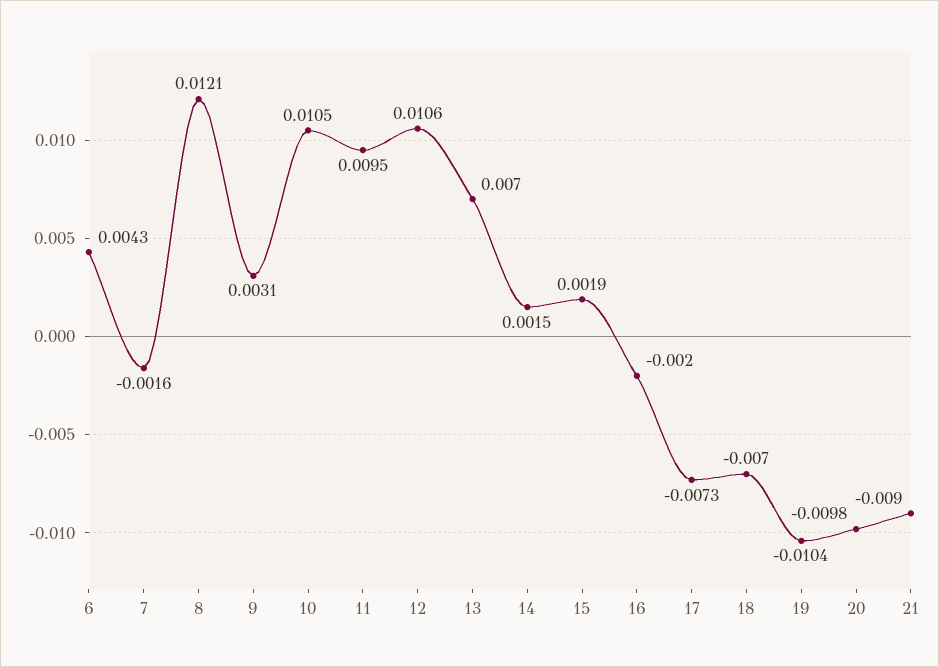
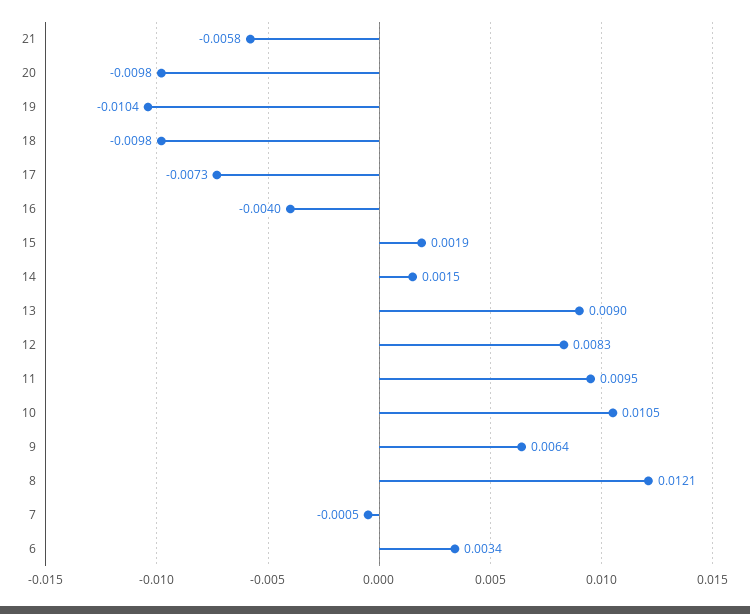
  {
-   "6": 0.0043,
+   "6": 0.0034,
-   "7": -0.0016,
+   "7": -0.0005,
    "8": 0.0121,
-   "9": 0.0031,
+   "9": 0.0064,
    "10": 0.0105,
    "11": 0.0095,
-   "12": 0.0106,
+   "12": 0.0083,
-   "13": 0.007,
+   "13": 0.009,
    "14": 0.0015,
    "15": 0.0019,
-   "16": -0.002,
+   "16": -0.004,
    "17": -0.0073,
-   "18": -0.007,
+   "18": -0.0098,
    "19": -0.0104,
    "20": -0.0098,
-   "21": -0.009
+   "21": -0.0058
  }

